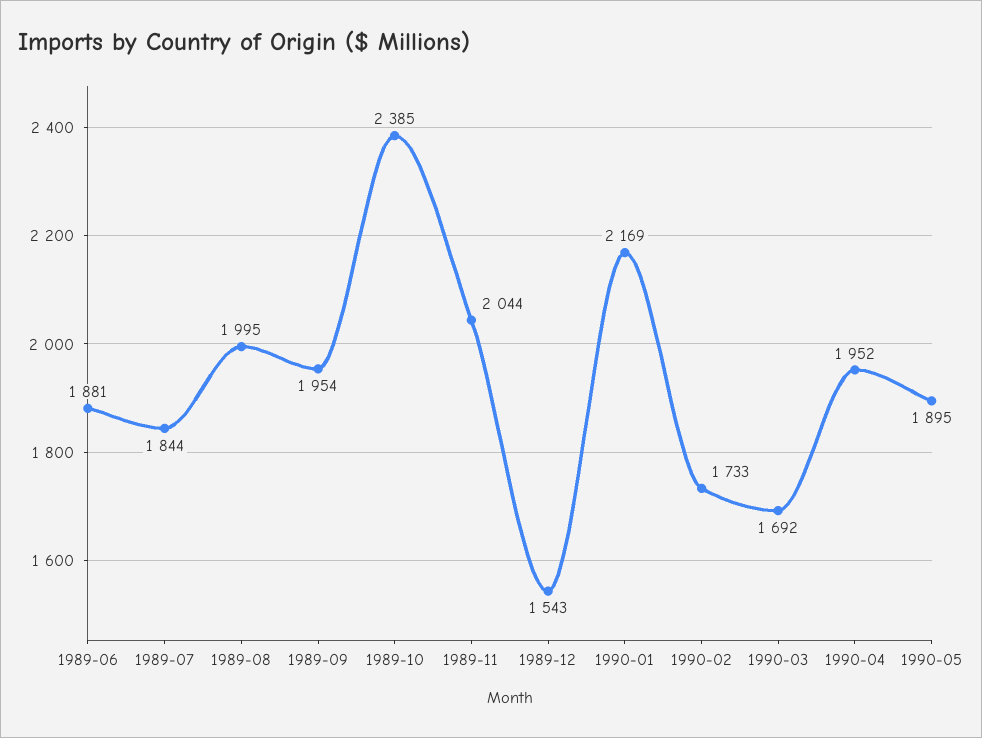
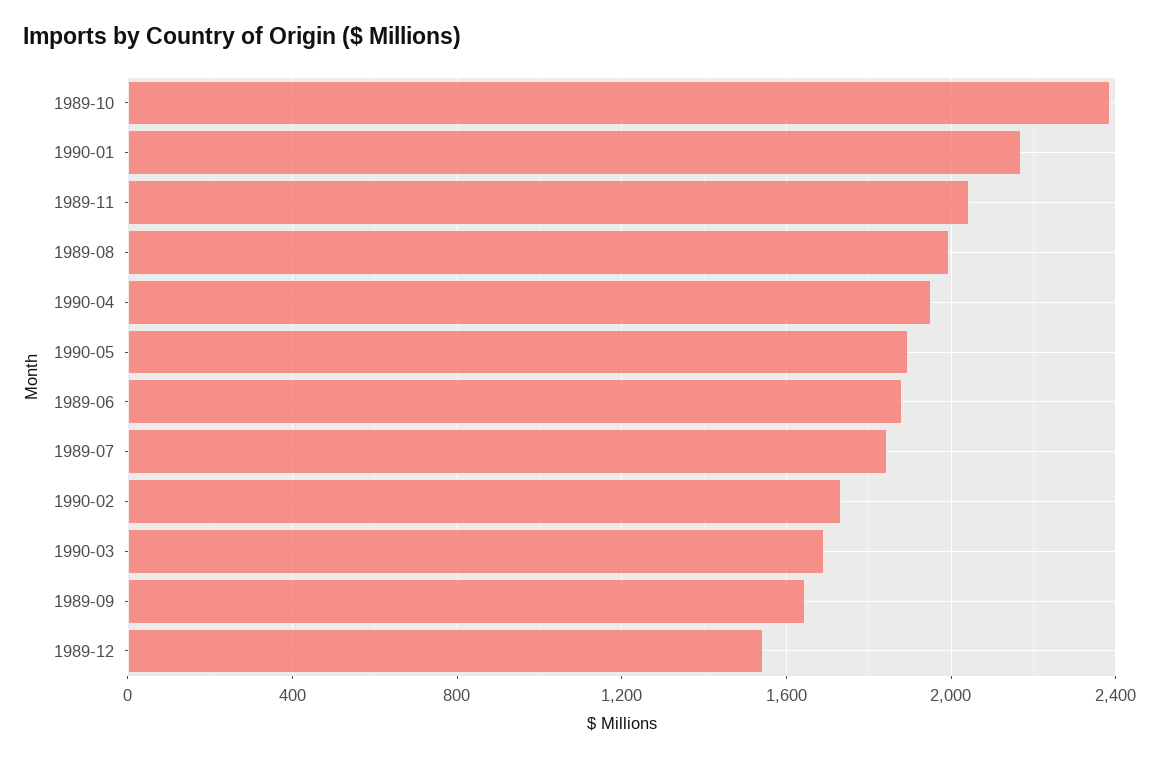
  {
    "1989-06": 1881,
    "1989-07": 1844,
    "1989-08": 1995,
-   "1989-09": 1954,
+   "1989-09": 1650,
    "1989-10": 2385,
    "1989-11": 2044,
    "1989-12": 1543,
    "1990-01": 2169,
    "1990-02": 1733,
    "1990-03": 1692,
    "1990-04": 1952,
    "1990-05": 1895
  }

